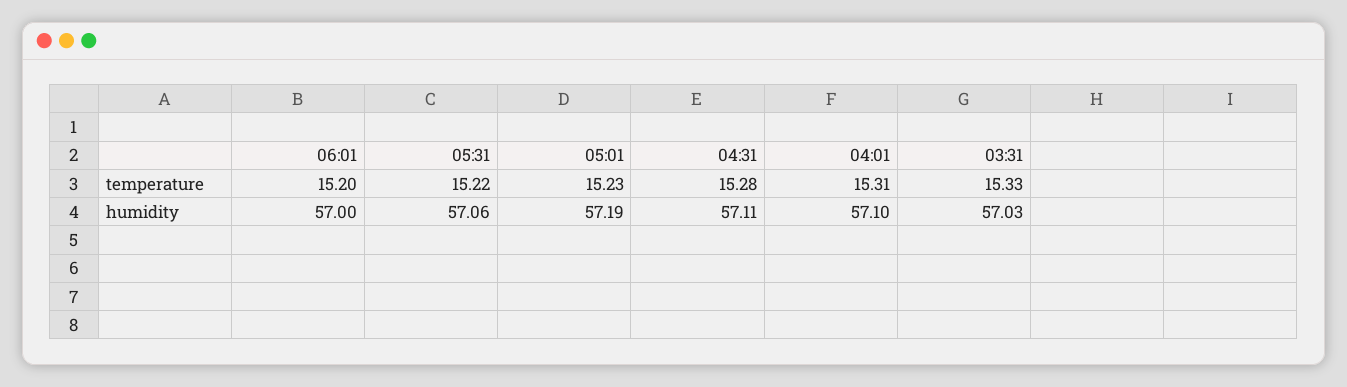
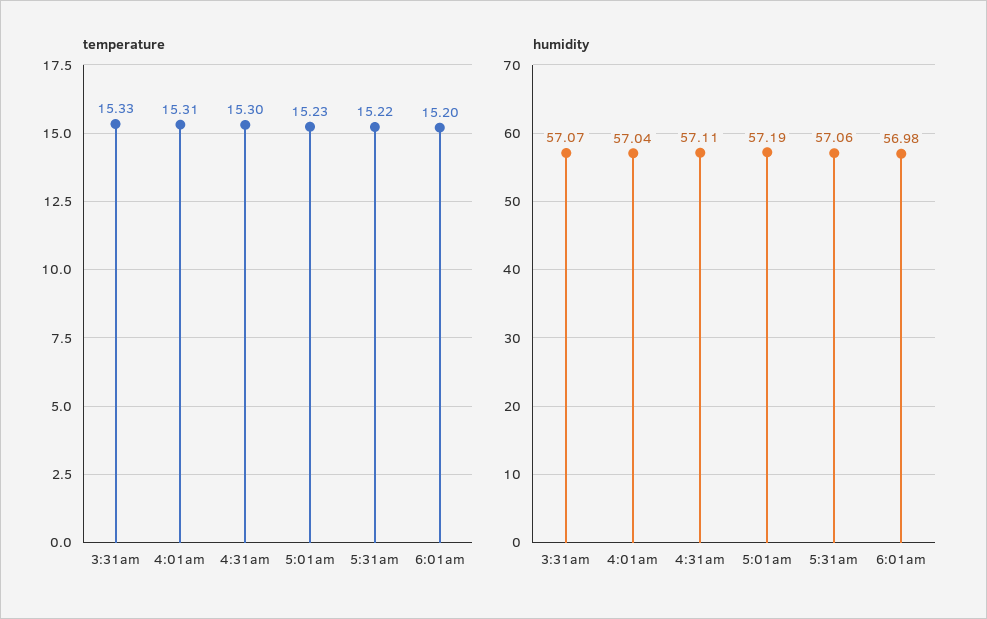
  {
    "temperature": {
      "06:01": 15.2,
      "05:31": 15.22,
      "05:01": 15.23,
-     "04:31": 15.28,
+     "04:31": 15.3,
      "04:01": 15.31,
      "03:31": 15.33
    },
    "humidity": {
-     "06:01": 57,
+     "06:01": 56.98,
      "05:31": 57.06,
      "05:01": 57.19,
      "04:31": 57.11,
-     "04:01": 57.1,
+     "04:01": 57.04,
-     "03:31": 57.03
+     "03:31": 57.07
    }
  }

